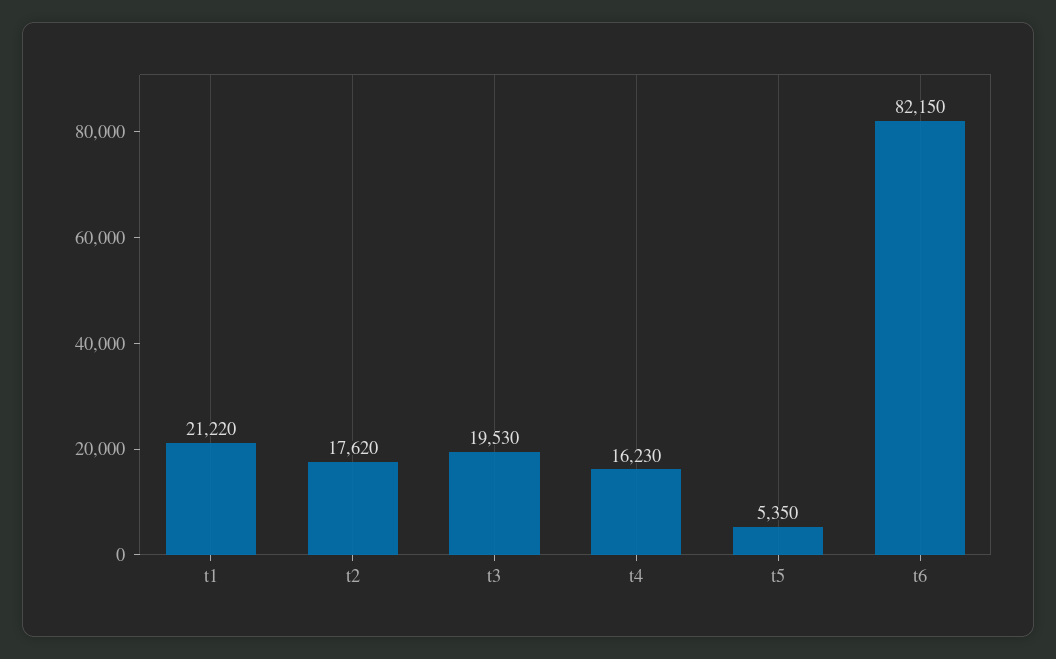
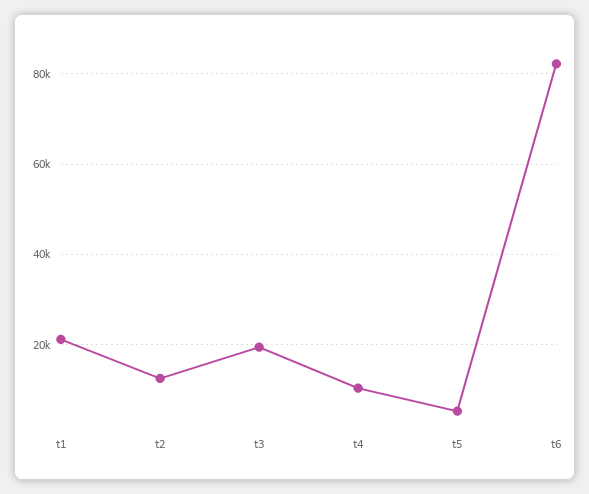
  {
    "t1": 21220,
-   "t2": 17620,
+   "t2": 12000,
    "t3": 19530,
-   "t4": 16230,
+   "t4": 10000,
    "t5": 5350,
    "t6": 82150
  }

